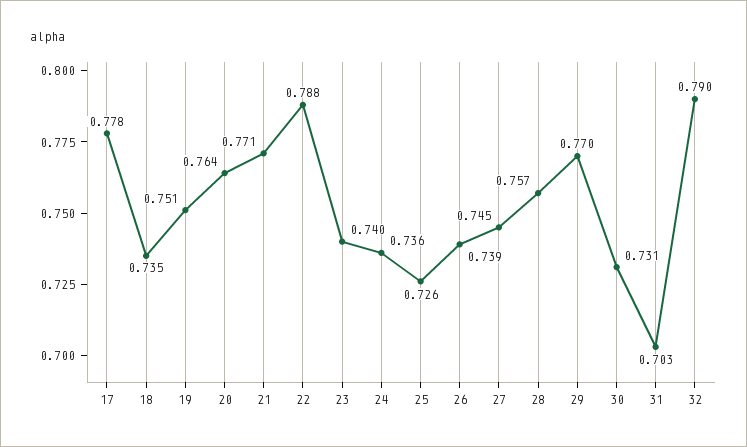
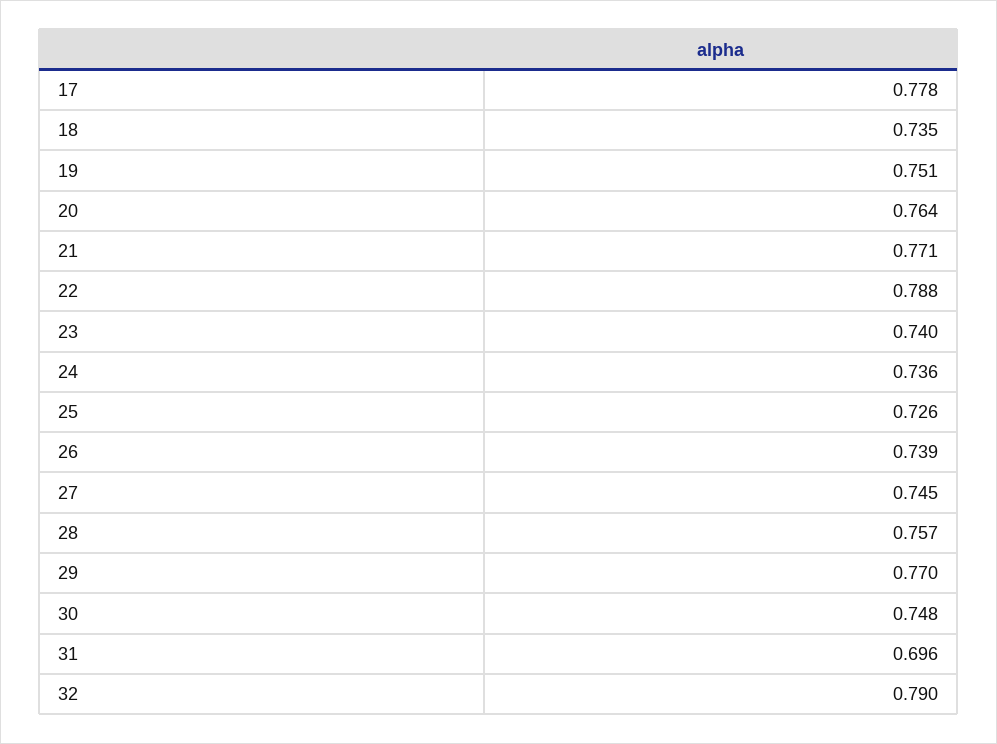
  {
    "17": 0.778,
    "18": 0.735,
    "19": 0.751,
    "20": 0.764,
    "21": 0.771,
    "22": 0.788,
    "23": 0.74,
    "24": 0.736,
    "25": 0.726,
    "26": 0.739,
    "27": 0.745,
    "28": 0.757,
    "29": 0.77,
-   "30": 0.731,
+   "30": 0.748,
-   "31": 0.703,
+   "31": 0.696,
    "32": 0.79
  }

